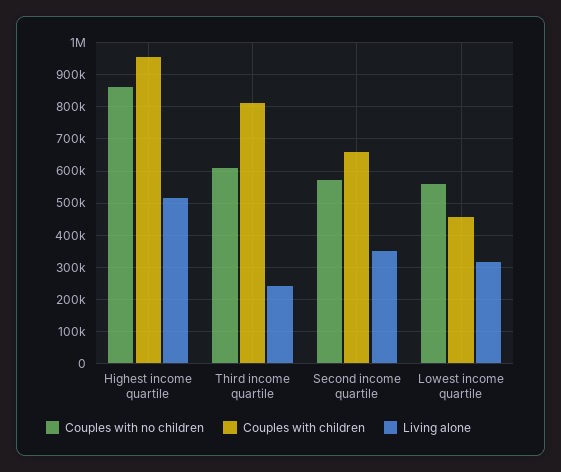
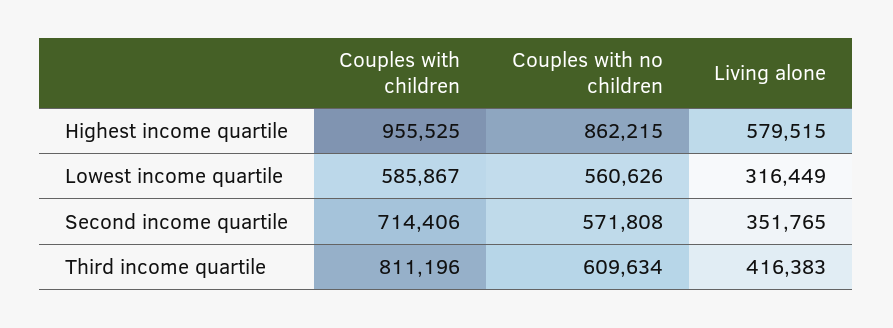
  {
    "Couples with no children": {
      "Highest income quartile": 862215,
      "Third income quartile": 609634,
      "Second income quartile": 571808,
      "Lowest income quartile": 560626
    },
    "Couples with children": {
      "Highest income quartile": 955525,
      "Third income quartile": 811196,
-     "Second income quartile": 660000,
+     "Second income quartile": 714406,
-     "Lowest income quartile": 460000
+     "Lowest income quartile": 585867
    },
    "Living alone": {
-     "Highest income quartile": 520000,
+     "Highest income quartile": 579515,
-     "Third income quartile": 240000,
+     "Third income quartile": 416383,
      "Second income quartile": 351765,
      "Lowest income quartile": 316449
    }
  }

